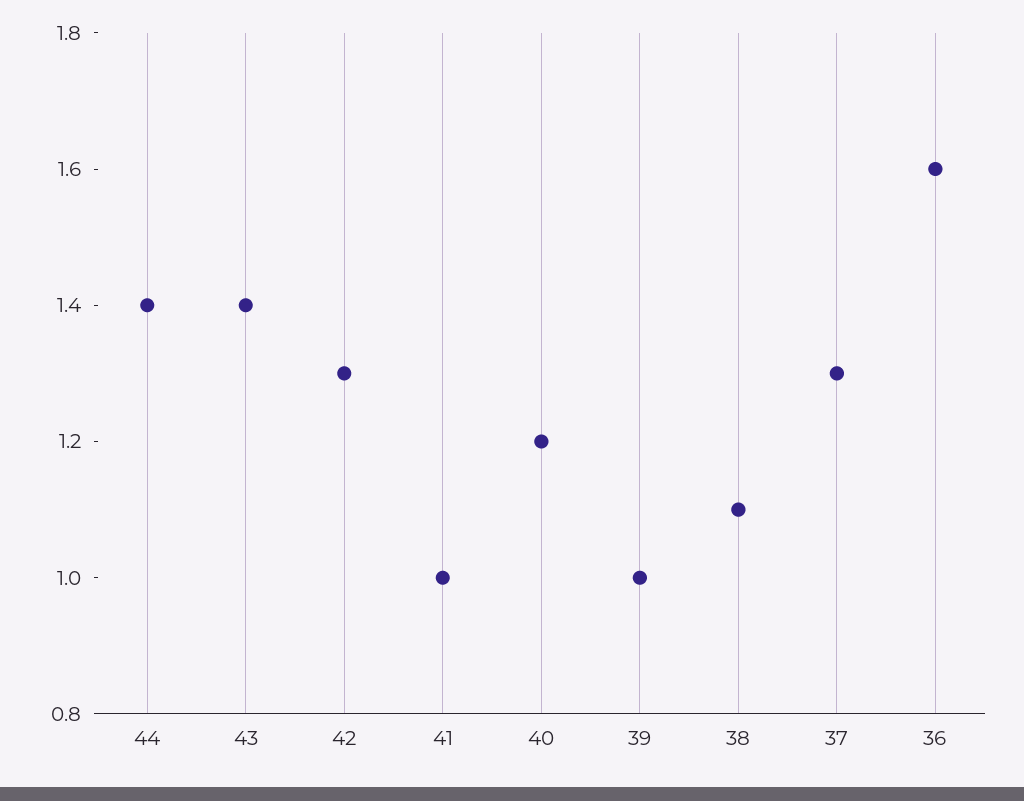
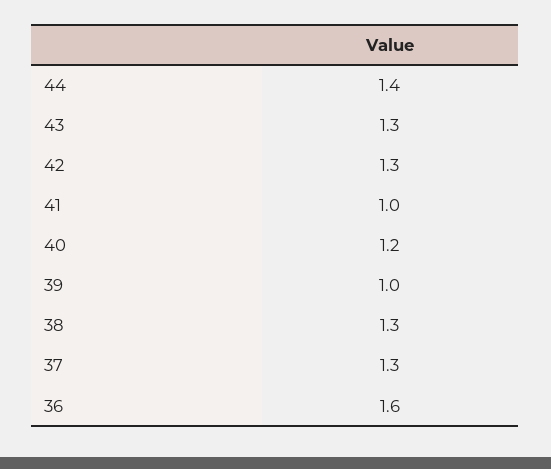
  {
    "44": 1.4,
-   "43": 1.4,
+   "43": 1.3,
    "42": 1.3,
    "41": 1,
    "40": 1.2,
    "39": 1,
-   "38": 1.1,
+   "38": 1.3,
    "37": 1.3,
    "36": 1.6
  }

